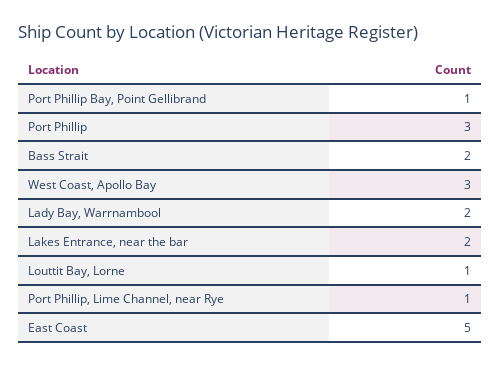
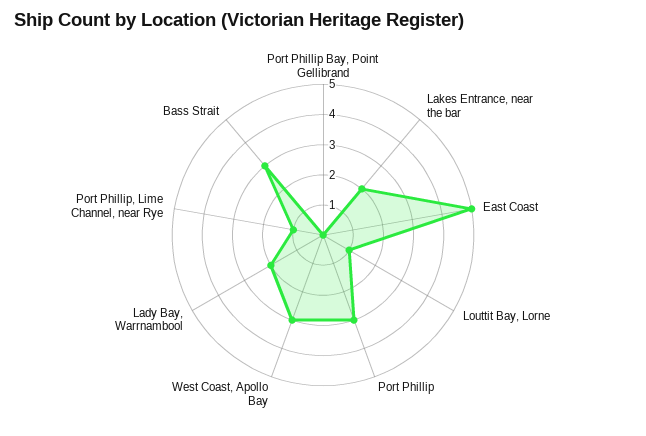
  {
-   "Port Phillip Bay, Point Gellibrand": 1,
+   "Port Phillip Bay, Point Gellibrand": 0,
    "Port Phillip": 3,
-   "Bass Strait": 2,
+   "Bass Strait": 3,
    "West Coast, Apollo Bay": 3,
    "Lady Bay, Warrnambool": 2,
    "Lakes Entrance, near the bar": 2,
    "Louttit Bay, Lorne": 1,
    "Port Phillip, Lime Channel, near Rye": 1,
    "East Coast": 5
  }

